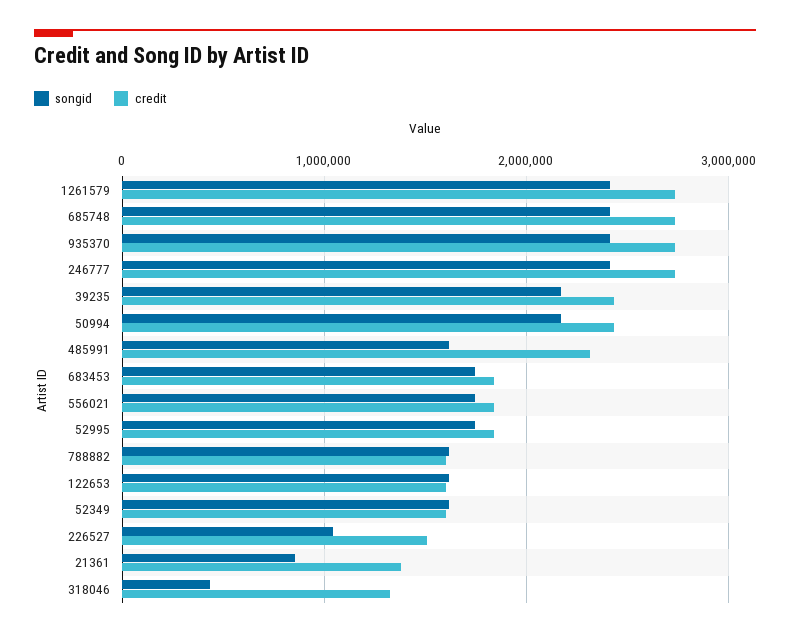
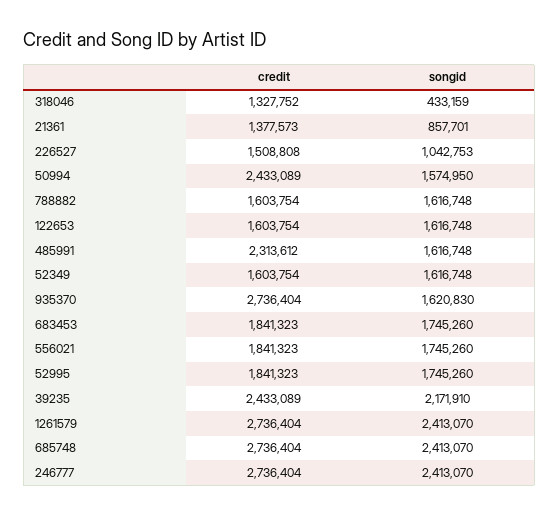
  {
    "songid": {
      "1261579": 2413070,
      "685748": 2413070,
-     "935370": 2400000,
+     "935370": 1620830,
      "246777": 2413070,
      "39235": 2171910,
-     "50994": 2200000,
+     "50994": 1574950,
      "485991": 1616748,
      "683453": 1745260,
      "556021": 1745260,
      "52995": 1745260,
      "788882": 1616748,
      "122653": 1616748,
      "52349": 1616748,
      "226527": 1042753,
      "21361": 857701,
      "318046": 433159
    },
    "credit": {
      "1261579": 2736404,
      "685748": 2736404,
      "935370": 2736404,
      "246777": 2736404,
      "39235": 2433089,
      "50994": 2433089,
      "485991": 2313612,
      "683453": 1841323,
      "556021": 1841323,
      "52995": 1841323,
      "788882": 1603754,
      "122653": 1603754,
      "52349": 1603754,
      "226527": 1508808,
      "21361": 1377573,
      "318046": 1327752
    }
  }

